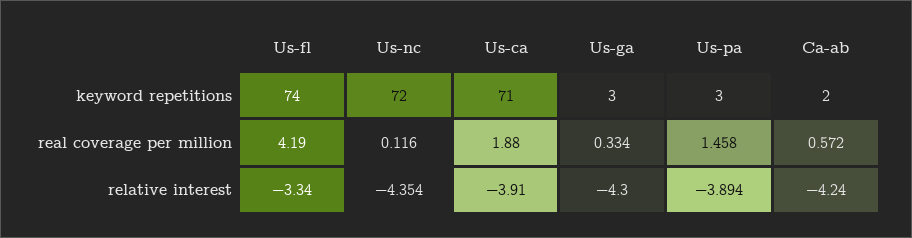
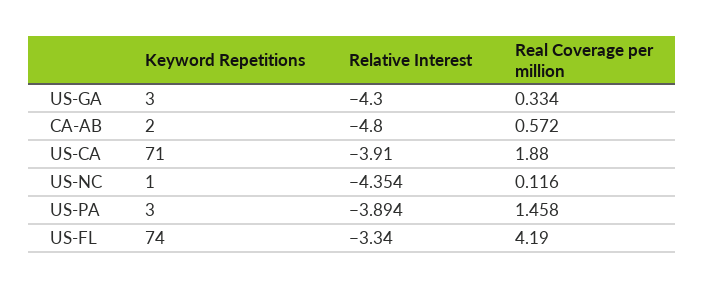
  {
    "Us-fl": {
      "keyword repetitions": 74,
      "real coverage per million": 4.19,
      "relative interest": -3.34
    },
    "Us-nc": {
-     "keyword repetitions": 72,
+     "keyword repetitions": 1,
      "real coverage per million": 0.116,
      "relative interest": -4.354
    },
    "Us-ca": {
      "keyword repetitions": 71,
      "real coverage per million": 1.88,
      "relative interest": -3.91
    },
    "Us-ga": {
      "keyword repetitions": 3,
      "real coverage per million": 0.334,
      "relative interest": -4.3
    },
    "Us-pa": {
      "keyword repetitions": 3,
      "real coverage per million": 1.458,
      "relative interest": -3.894
    },
    "Ca-ab": {
      "keyword repetitions": 2,
      "real coverage per million": 0.572,
-     "relative interest": -4.24
+     "relative interest": -4.8
    }
  }

